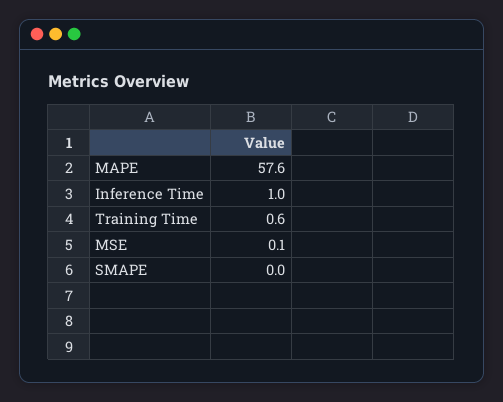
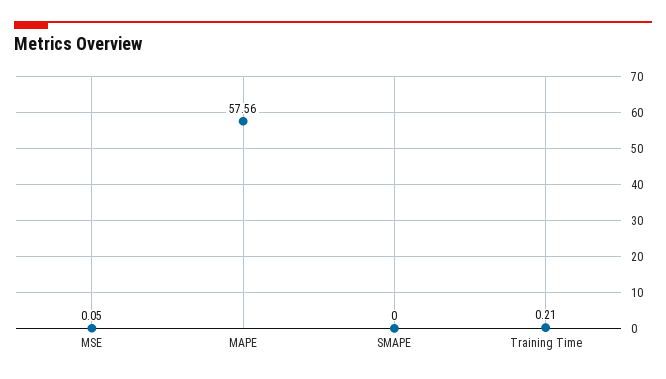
  {
    "MAPE": 57.56,
-   "Inference Time": 1,
-   "Training Time": 0.6,
+   "Training Time": 0.21,
    "MSE": 0.05,
    "SMAPE": 0
  }

